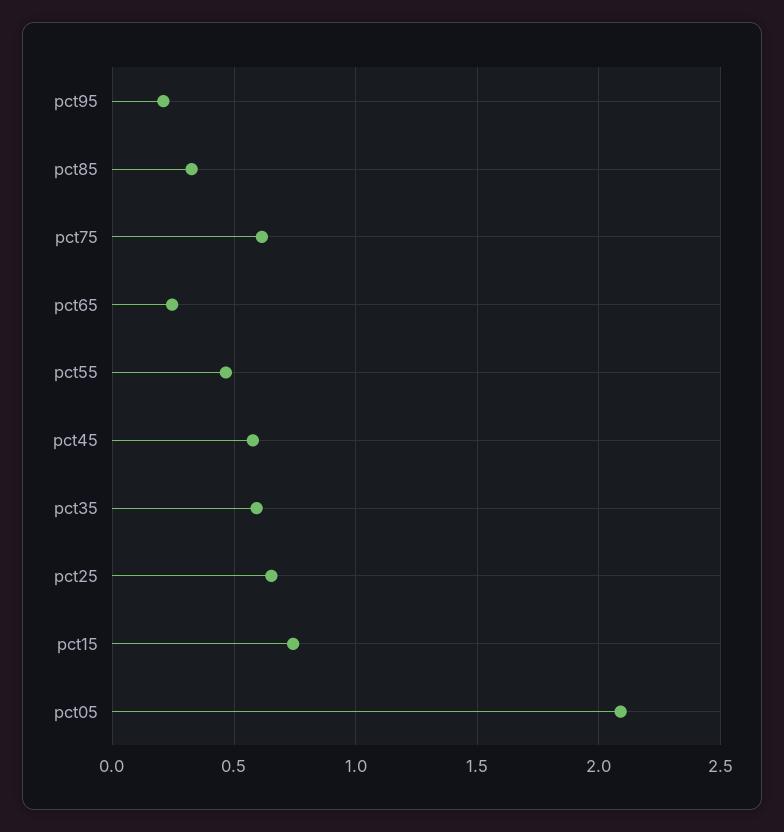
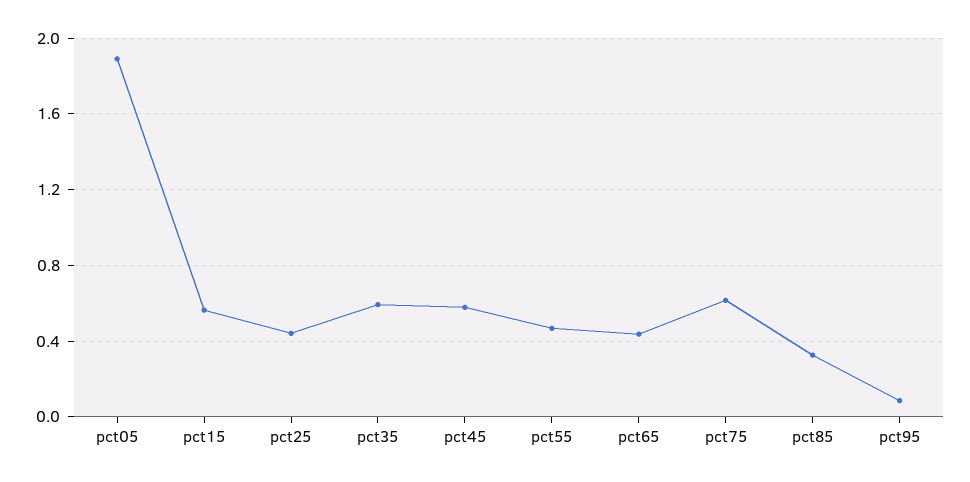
  {
-   "pct95": 0.2,
+   "pct95": 0.1,
    "pct85": 0.35,
    "pct75": 0.6,
-   "pct65": 0.25,
+   "pct65": 0.45,
    "pct55": 0.45,
    "pct45": 0.6,
    "pct35": 0.6,
-   "pct25": 0.65,
+   "pct25": 0.45,
-   "pct15": 0.75,
+   "pct15": 0.55,
-   "pct05": 2.1
+   "pct05": 1.9
  }

